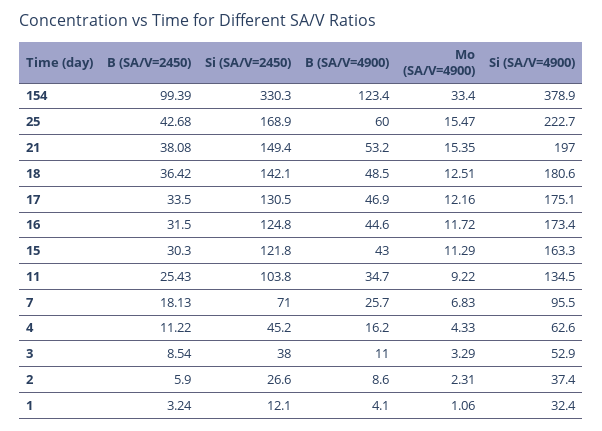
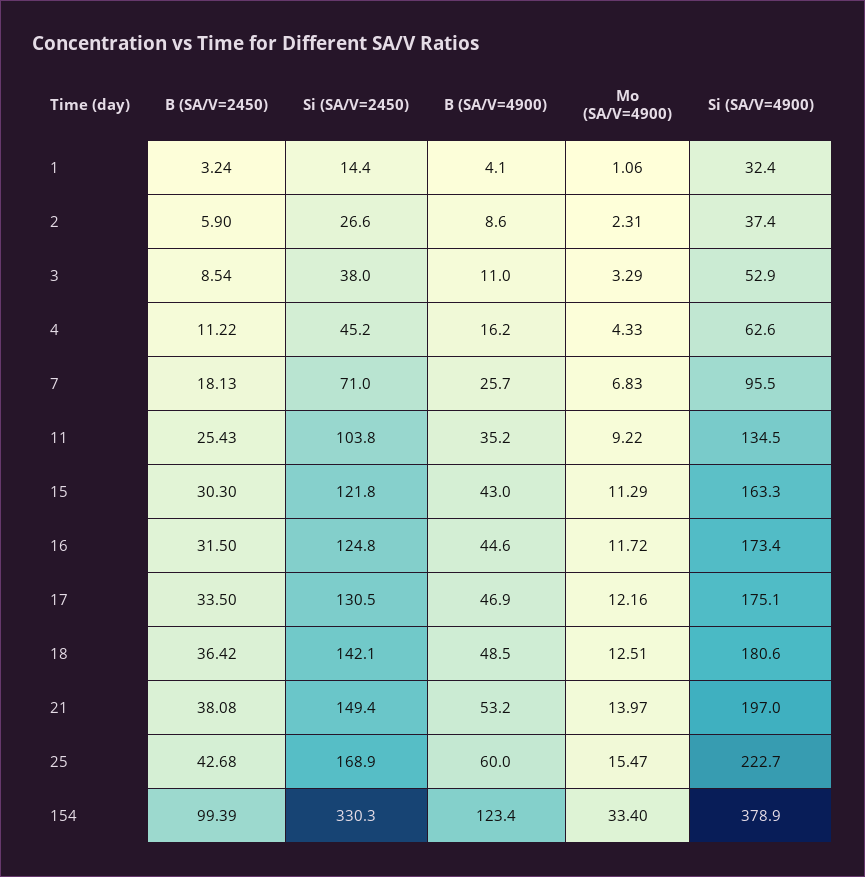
  {
    "B (SA/V=2450)": {
      "154": 99.39,
      "25": 42.68,
      "21": 38.08,
      "18": 36.42,
      "17": 33.5,
      "16": 31.5,
      "15": 30.3,
      "11": 25.43,
      "7": 18.13,
      "4": 11.22,
      "3": 8.54,
      "2": 5.9,
      "1": 3.24
    },
    "Si (SA/V=2450)": {
      "154": 330.3,
      "25": 168.9,
      "21": 149.4,
      "18": 142.1,
      "17": 130.5,
      "16": 124.8,
      "15": 121.8,
      "11": 103.8,
      "7": 71,
      "4": 45.2,
      "3": 38,
      "2": 26.6,
-     "1": 12.1
+     "1": 14.4
    },
    "B (SA/V=4900)": {
      "154": 123.4,
      "25": 60,
      "21": 53.2,
      "18": 48.5,
      "17": 46.9,
      "16": 44.6,
      "15": 43,
-     "11": 34.7,
+     "11": 35.2,
      "7": 25.7,
      "4": 16.2,
      "3": 11,
      "2": 8.6,
      "1": 4.1
    },
    "Mo (SA/V=4900)": {
      "154": 33.4,
      "25": 15.47,
-     "21": 15.35,
+     "21": 13.97,
      "18": 12.51,
      "17": 12.16,
      "16": 11.72,
      "15": 11.29,
      "11": 9.22,
      "7": 6.83,
      "4": 4.33,
      "3": 3.29,
      "2": 2.31,
      "1": 1.06
    },
    "Si (SA/V=4900)": {
      "154": 378.9,
      "25": 222.7,
      "21": 197,
      "18": 180.6,
      "17": 175.1,
      "16": 173.4,
      "15": 163.3,
      "11": 134.5,
      "7": 95.5,
      "4": 62.6,
      "3": 52.9,
      "2": 37.4,
      "1": 32.4
    }
  }

